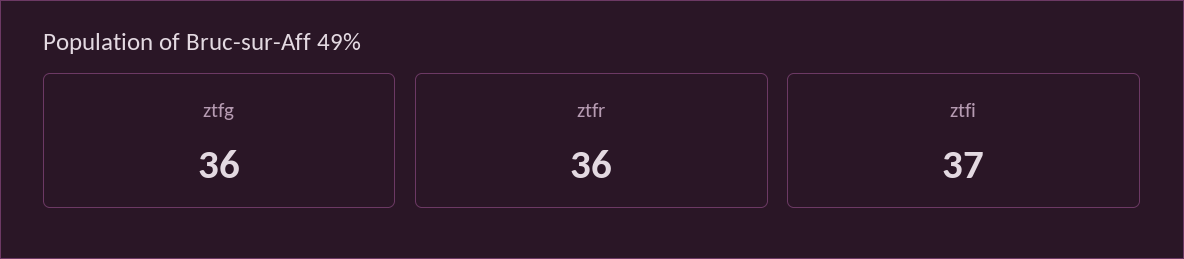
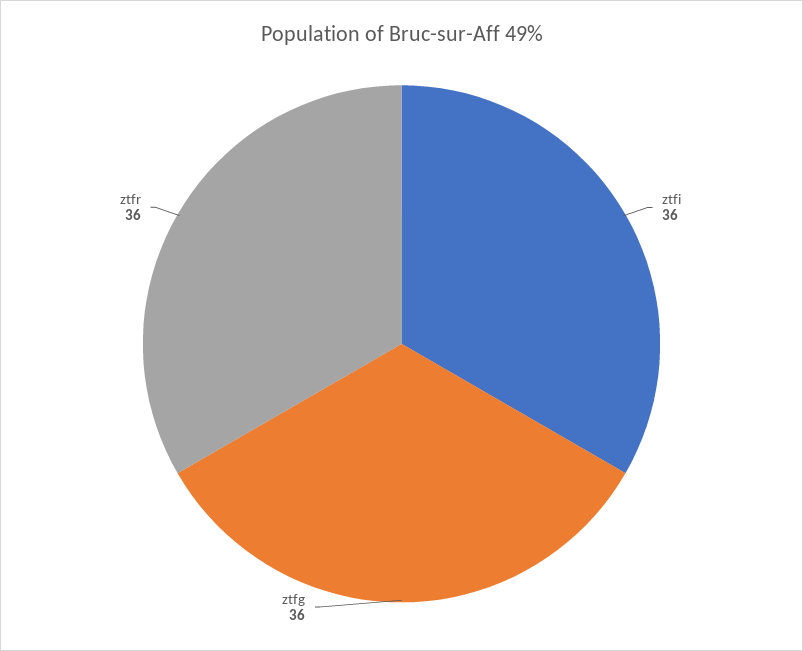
  {
    "ztfg": 36,
    "ztfr": 36,
-   "ztfi": 37
+   "ztfi": 36
  }

